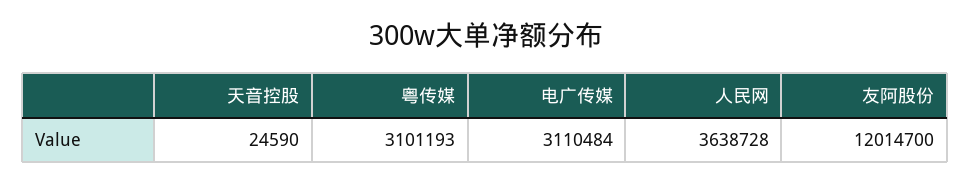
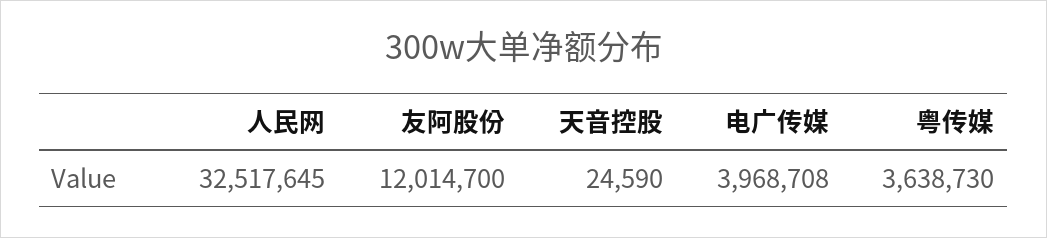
  {
    "天音控股": 24590,
-   "粤传媒": 3101193,
+   "粤传媒": 3638730,
-   "电广传媒": 3110484,
+   "电广传媒": 3968708,
-   "人民网": 3638728,
+   "人民网": 32517645,
    "友阿股份": 12014700
  }

